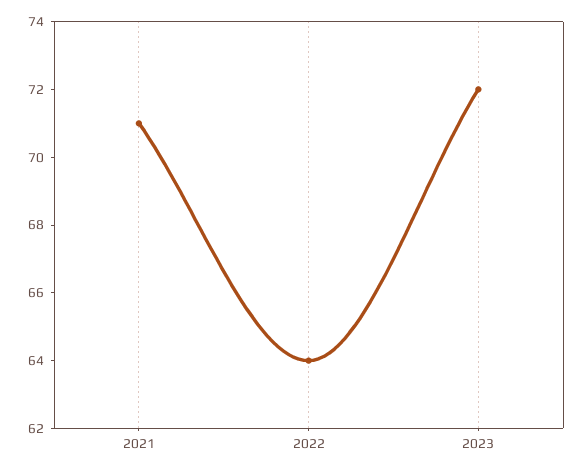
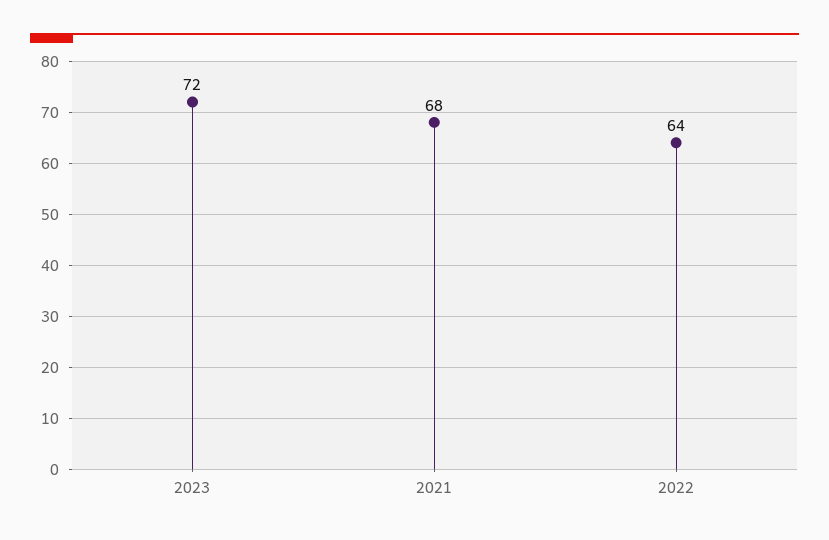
  {
-   "2021": 71,
+   "2021": 68,
    "2022": 64,
    "2023": 72
  }

